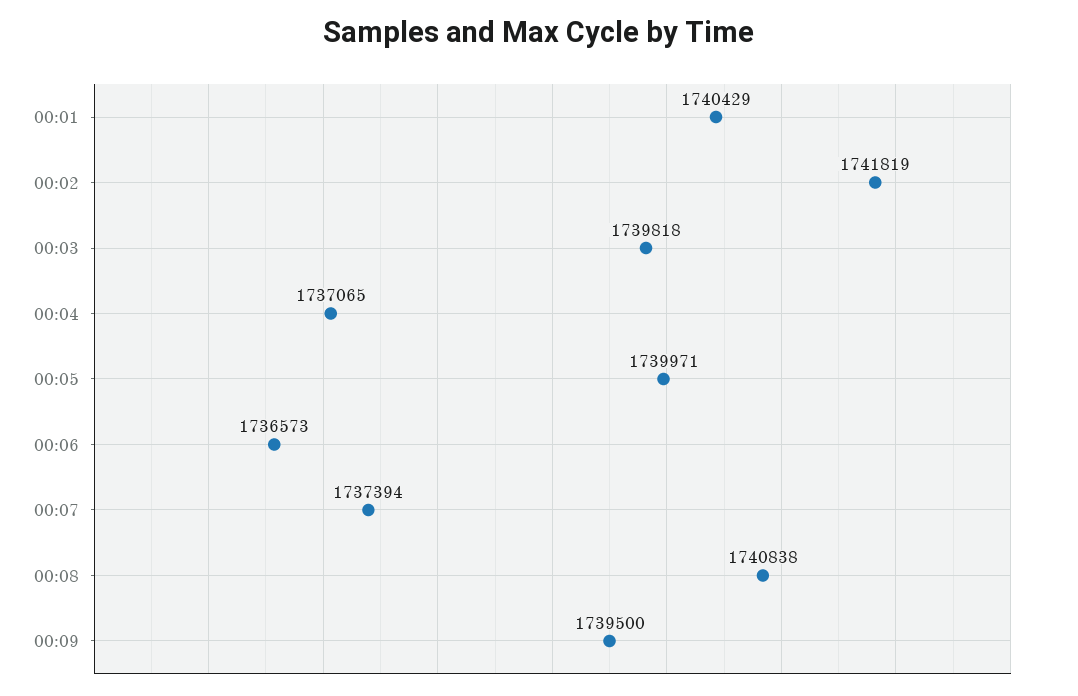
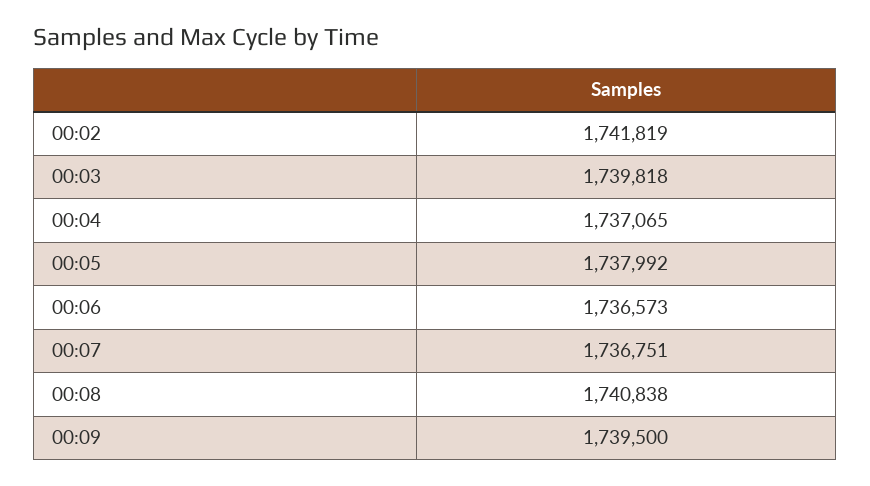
  {
-   "00:01": 1740429,
    "00:02": 1741819,
    "00:03": 1739818,
    "00:04": 1737065,
-   "00:05": 1739971,
+   "00:05": 1737992,
    "00:06": 1736573,
-   "00:07": 1737394,
+   "00:07": 1736751,
    "00:08": 1740838,
    "00:09": 1739500
  }

